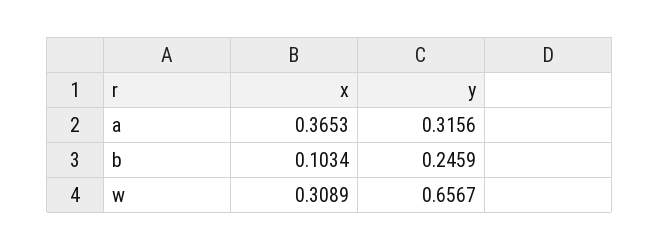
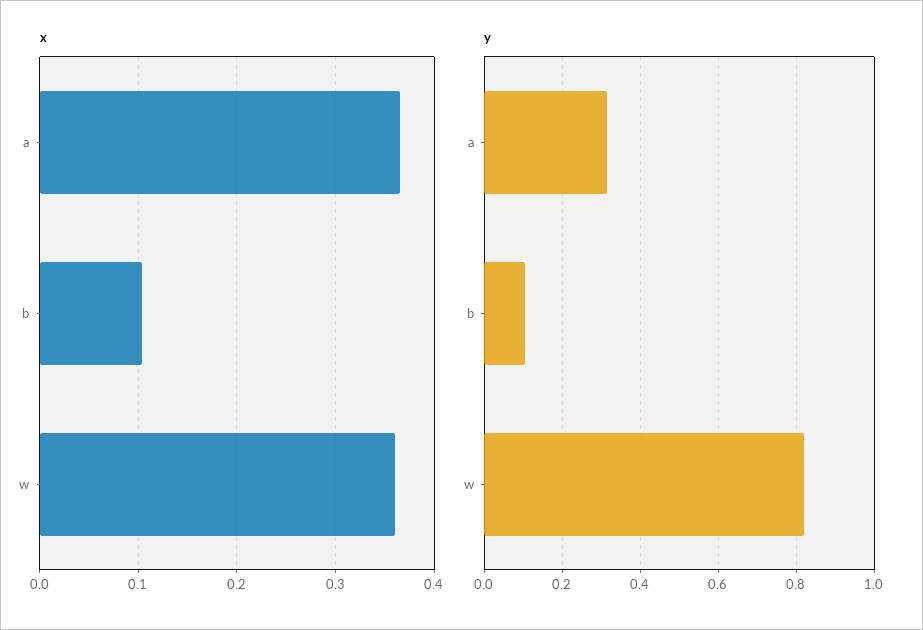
  {
    "x": {
      "a": 0.3653,
      "b": 0.1034,
-     "w": 0.3089
+     "w": 0.36
    },
    "y": {
      "a": 0.3156,
-     "b": 0.2459,
+     "b": 0.1,
-     "w": 0.6567
+     "w": 0.82
    }
  }

